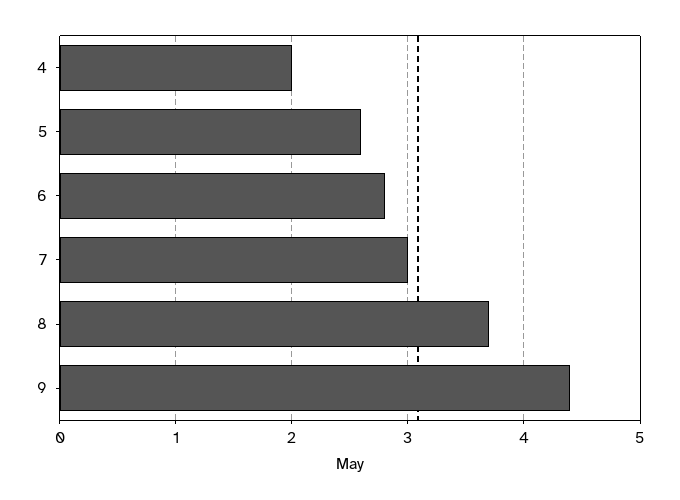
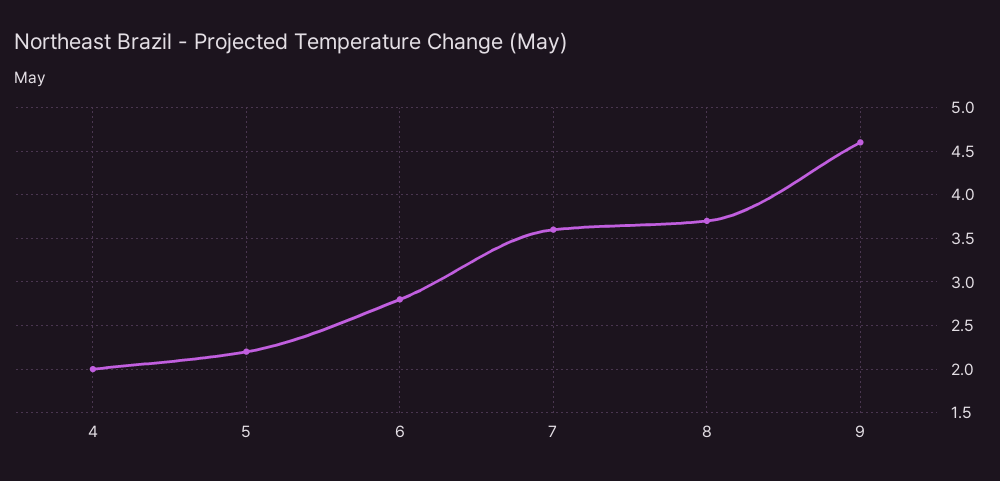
  {
    "4": 2,
-   "5": 2.6,
+   "5": 2.2,
    "6": 2.8,
-   "7": 3,
+   "7": 3.6,
    "8": 3.7,
-   "9": 4.4
+   "9": 4.6
  }

